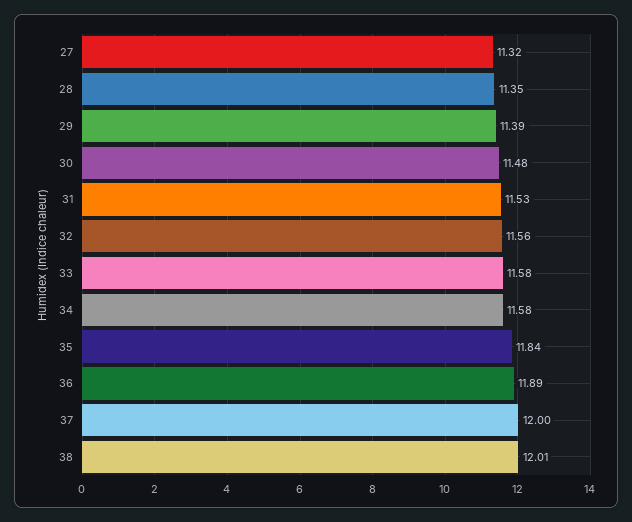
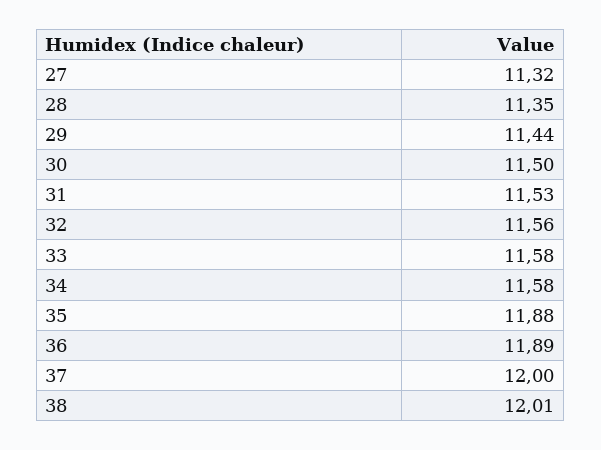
  {
    "27": 11.32,
    "28": 11.35,
-   "29": 11.39,
+   "29": 11.44,
-   "30": 11.48,
+   "30": 11.5,
    "31": 11.53,
    "32": 11.56,
    "33": 11.58,
    "34": 11.58,
-   "35": 11.84,
+   "35": 11.88,
    "36": 11.89,
    "37": 12,
    "38": 12.01
  }

